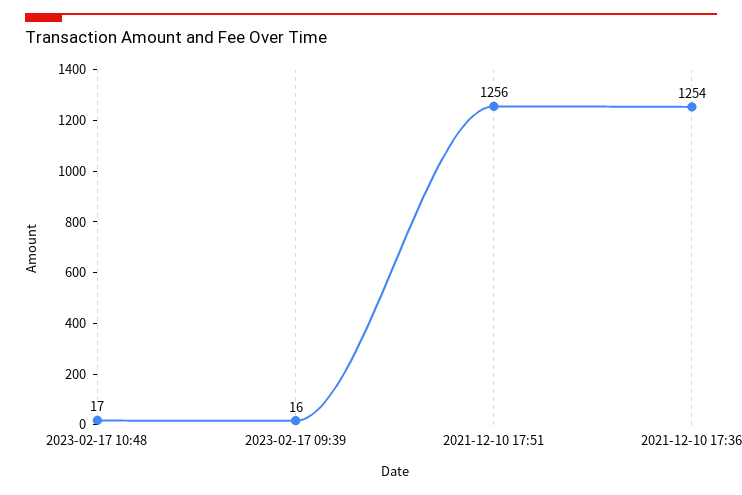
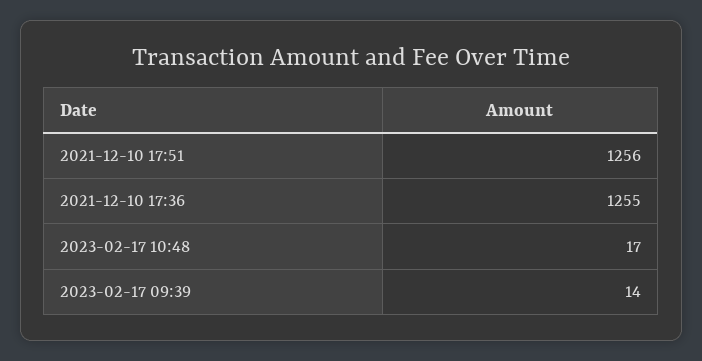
  {
    "2023-02-17 10:48": 17,
-   "2023-02-17 09:39": 16,
+   "2023-02-17 09:39": 14,
    "2021-12-10 17:51": 1256,
-   "2021-12-10 17:36": 1254
+   "2021-12-10 17:36": 1255
  }

